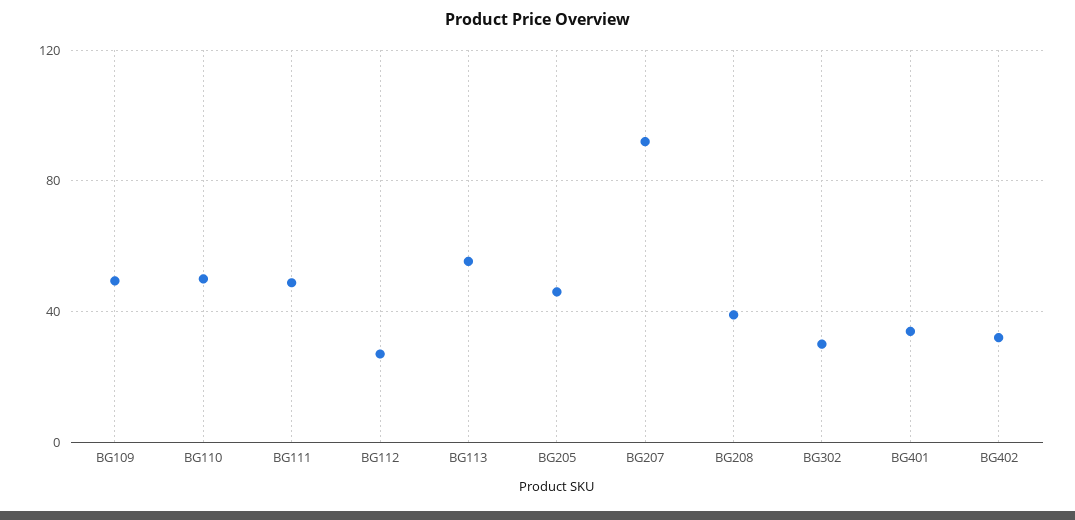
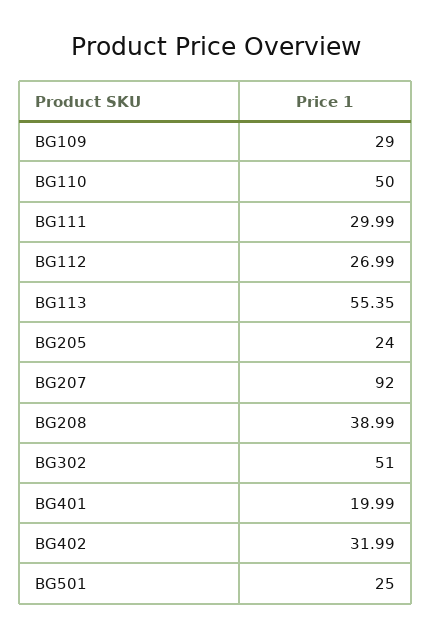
  {
-   "BG109": 50,
+   "BG109": 29,
    "BG110": 50,
-   "BG111": 50,
+   "BG111": 29.99,
    "BG112": 26.99,
    "BG113": 55.35,
-   "BG205": 45,
+   "BG205": 24,
    "BG207": 92,
    "BG208": 38.99,
-   "BG302": 30,
+   "BG302": 51,
-   "BG401": 35,
+   "BG401": 19.99,
-   "BG402": 31.99
+   "BG402": 31.99,
+   "BG501": 25
  }

